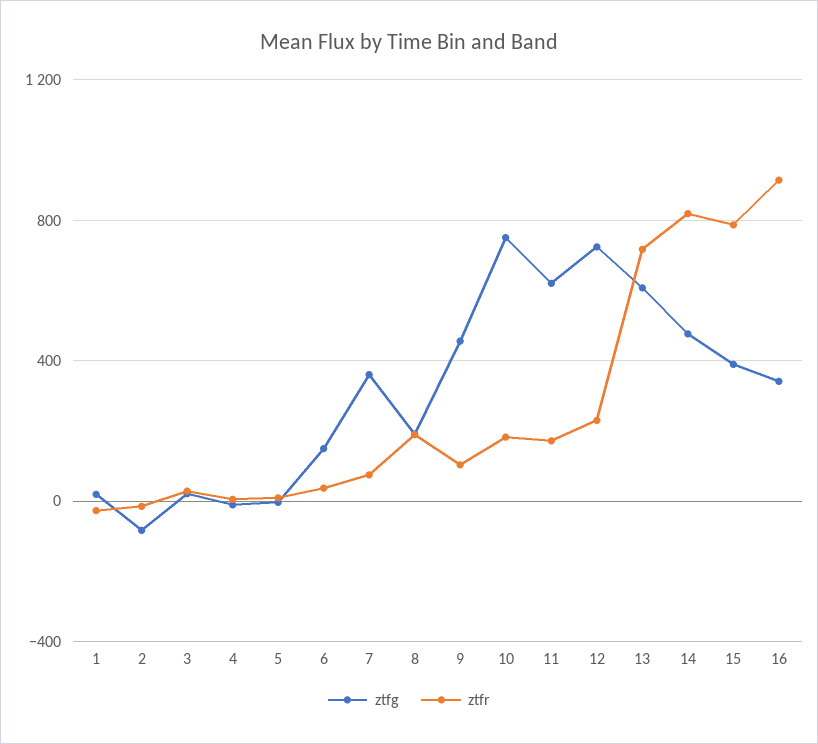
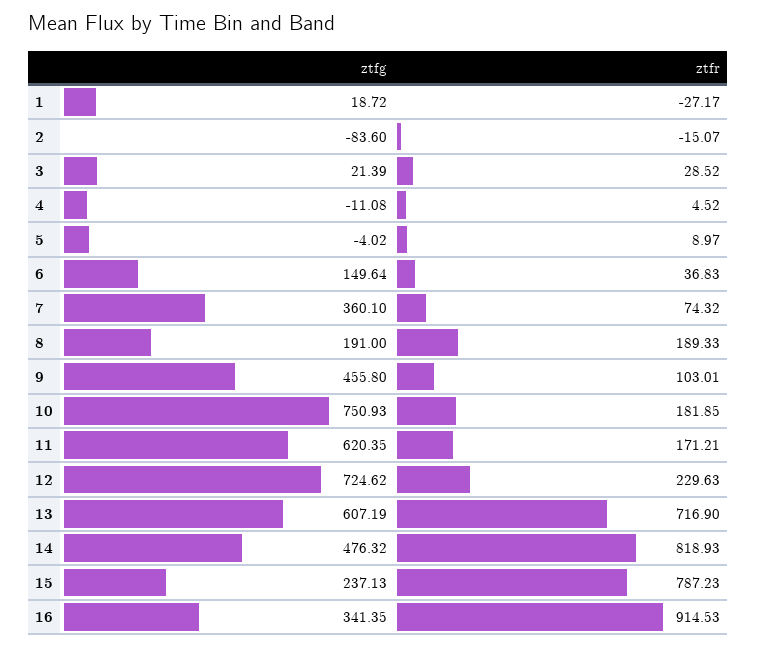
  {
    "ztfg": {
      "1": 18.72,
      "2": -83.6,
      "3": 21.39,
      "4": -11.08,
      "5": -4.02,
      "6": 149.64,
      "7": 360.1,
      "8": 191,
      "9": 455.8,
      "10": 750.93,
      "11": 620.35,
      "12": 724.62,
      "13": 607.19,
      "14": 476.32,
-     "15": 400,
+     "15": 237.13,
      "16": 341.35
    },
    "ztfr": {
      "1": -27.17,
      "2": -15.07,
      "3": 28.52,
      "4": 4.52,
      "5": 8.97,
      "6": 36.83,
      "7": 74.32,
      "8": 189.33,
      "9": 103.01,
      "10": 181.85,
      "11": 171.21,
      "12": 229.63,
      "13": 716.9,
      "14": 818.93,
      "15": 787.23,
      "16": 914.53
    }
  }

